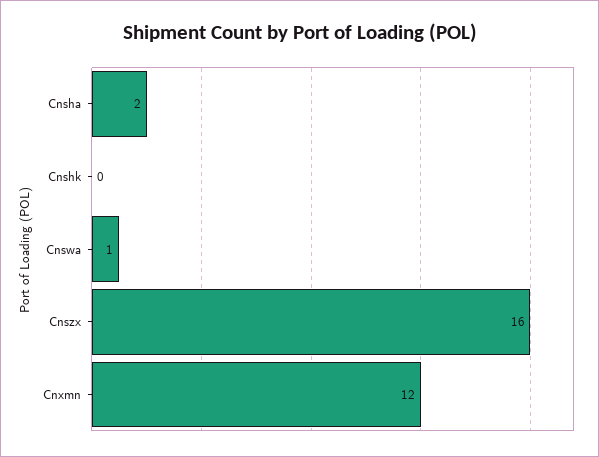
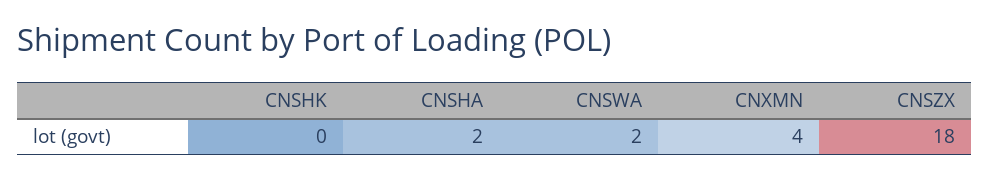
  {
    "Cnsha": 2,
    "Cnshk": 0,
-   "Cnswa": 1,
+   "Cnswa": 2,
-   "Cnszx": 16,
+   "Cnszx": 18,
-   "Cnxmn": 12
+   "Cnxmn": 4
  }

